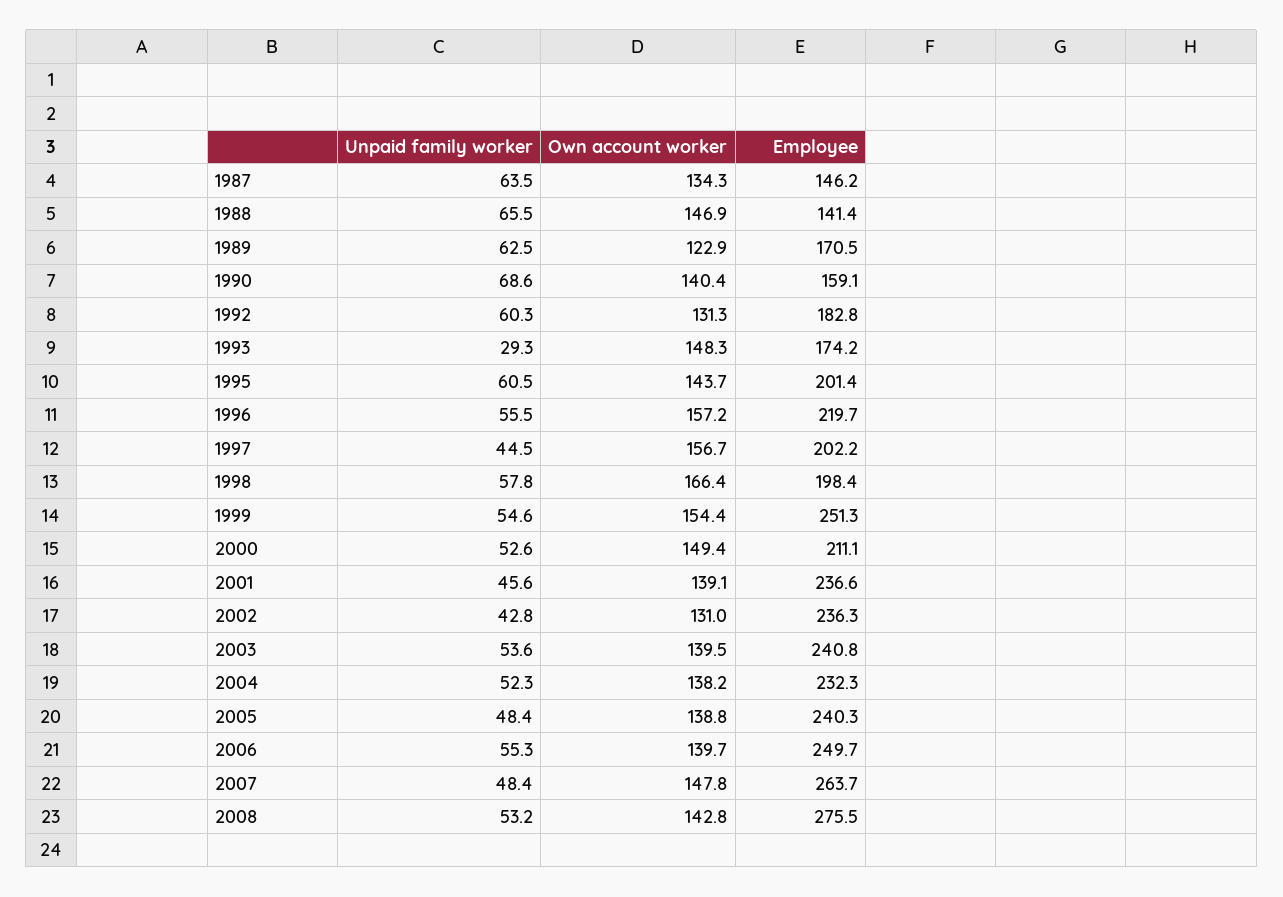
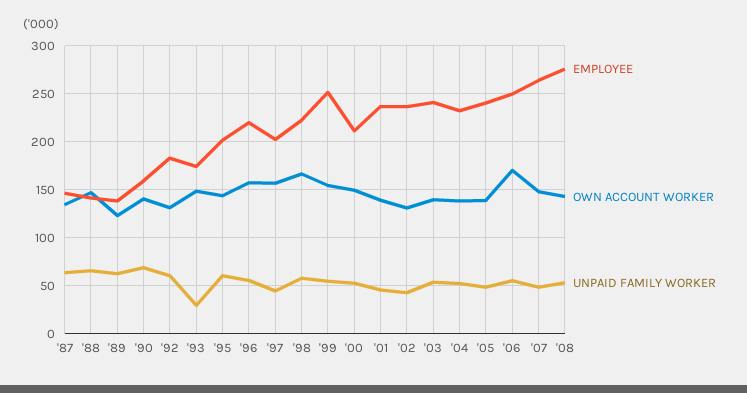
  {
    "Unpaid family worker": {
      "1987": 63.5,
      "1988": 65.5,
      "1989": 62.5,
      "1990": 68.6,
      "1992": 60.3,
      "1993": 29.3,
      "1995": 60.5,
      "1996": 55.5,
      "1997": 44.5,
      "1998": 57.8,
      "1999": 54.6,
      "2000": 52.6,
      "2001": 45.6,
      "2002": 42.8,
      "2003": 53.6,
      "2004": 52.3,
      "2005": 48.4,
      "2006": 55.3,
      "2007": 48.4,
      "2008": 53.2
    },
    "Own account worker": {
      "1987": 134.3,
      "1988": 146.9,
      "1989": 122.9,
      "1990": 140.4,
      "1992": 131.3,
      "1993": 148.3,
      "1995": 143.7,
      "1996": 157.2,
      "1997": 156.7,
      "1998": 166.4,
      "1999": 154.4,
      "2000": 149.4,
      "2001": 139.1,
      "2002": 131,
      "2003": 139.5,
      "2004": 138.2,
      "2005": 138.8,
-     "2006": 139.7,
+     "2006": 170,
      "2007": 147.8,
      "2008": 142.8
    },
    "Employee": {
      "1987": 146.2,
      "1988": 141.4,
-     "1989": 170.5,
+     "1989": 140,
      "1990": 159.1,
      "1992": 182.8,
      "1993": 174.2,
      "1995": 201.4,
      "1996": 219.7,
      "1997": 202.2,
-     "1998": 198.4,
+     "1998": 220,
      "1999": 251.3,
      "2000": 211.1,
      "2001": 236.6,
      "2002": 236.3,
      "2003": 240.8,
      "2004": 232.3,
      "2005": 240.3,
      "2006": 249.7,
      "2007": 263.7,
      "2008": 275.5
    }
  }

